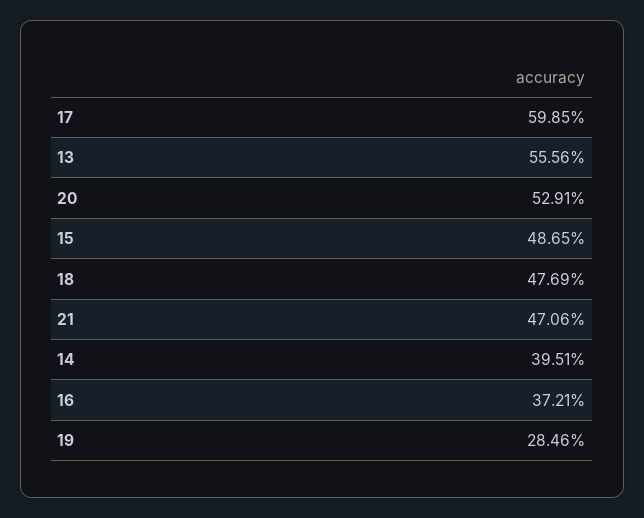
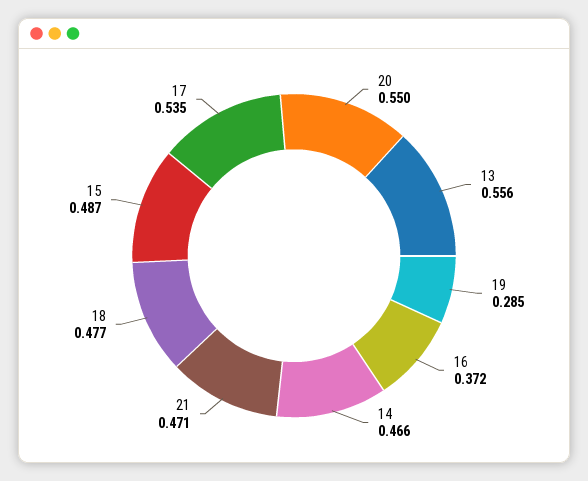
  {
-   "17": 0.5985,
+   "17": 0.535,
    "13": 0.5556,
-   "20": 0.5291,
+   "20": 0.55,
    "15": 0.4865,
    "18": 0.4769,
    "21": 0.4706,
-   "14": 0.3951,
+   "14": 0.466,
    "16": 0.3721,
    "19": 0.2846
  }

